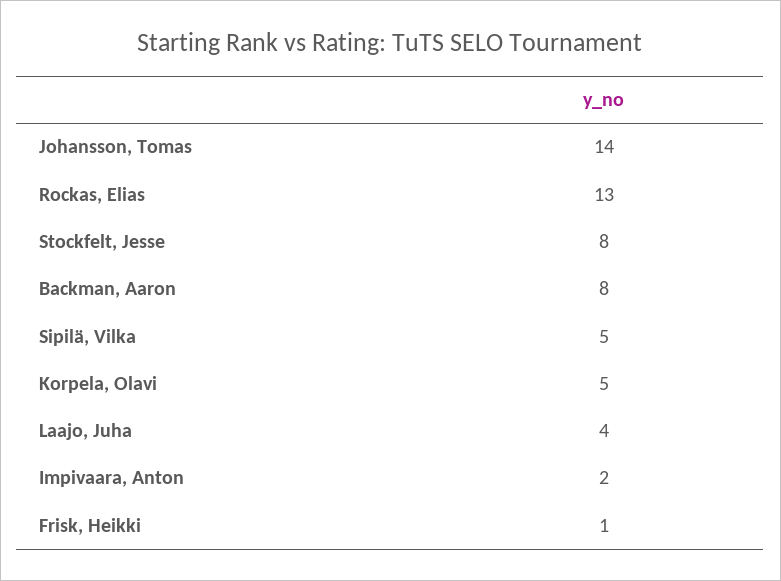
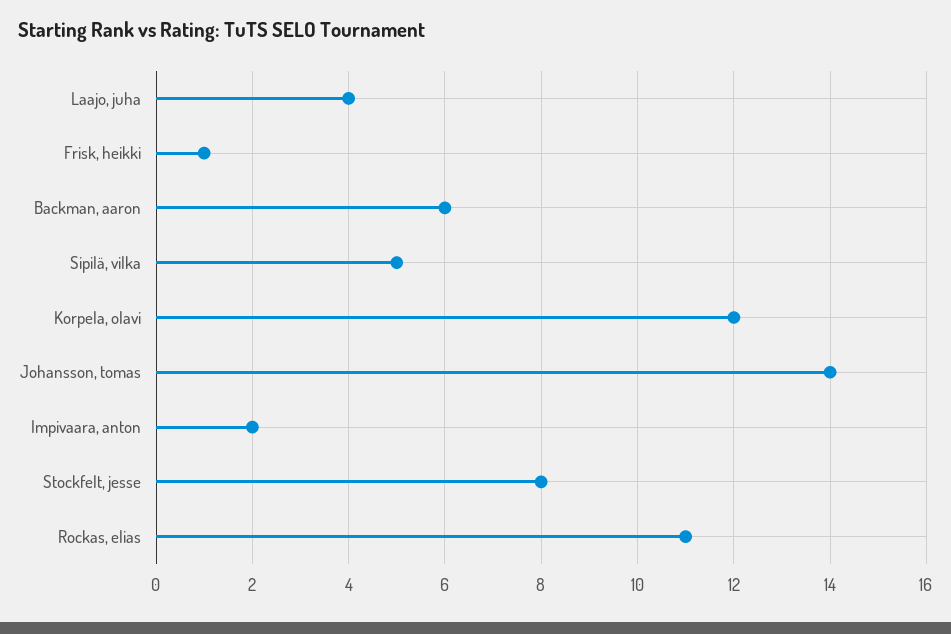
  {
    "Johansson, Tomas": 14,
-   "Rockas, Elias": 13,
+   "Rockas, Elias": 11,
    "Stockfelt, Jesse": 8,
-   "Backman, Aaron": 8,
+   "Backman, Aaron": 6,
    "Sipilä, Vilka": 5,
-   "Korpela, Olavi": 5,
+   "Korpela, Olavi": 12,
    "Laajo, Juha": 4,
    "Impivaara, Anton": 2,
    "Frisk, Heikki": 1
  }

